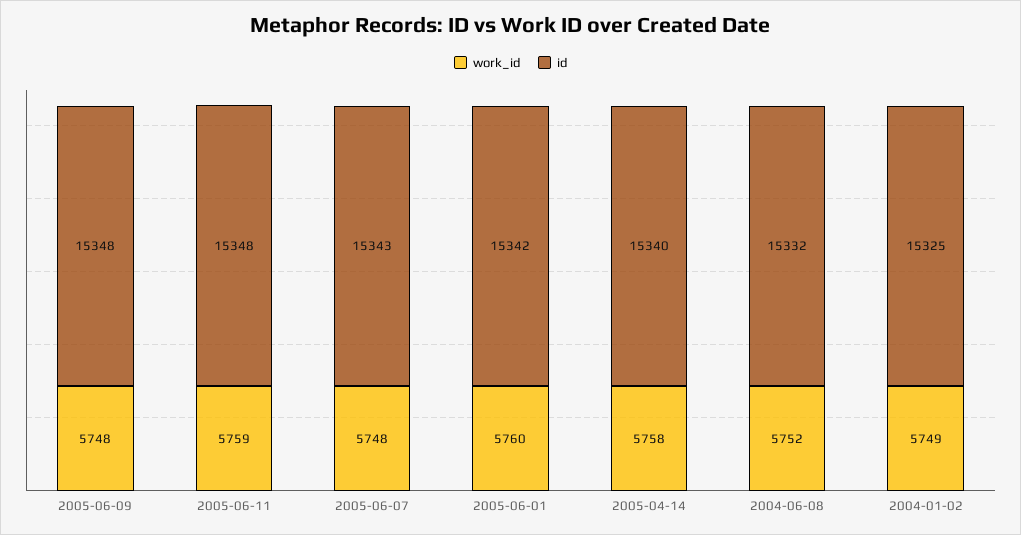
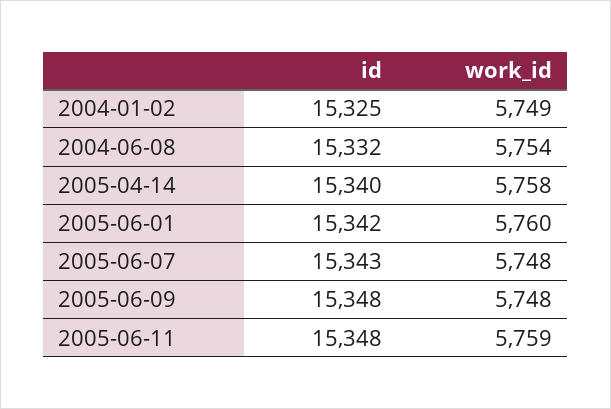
  {
    "work_id": {
      "2005-06-09": 5748,
      "2005-06-11": 5759,
      "2005-06-07": 5748,
      "2005-06-01": 5760,
      "2005-04-14": 5758,
-     "2004-06-08": 5752,
+     "2004-06-08": 5754,
      "2004-01-02": 5749
    },
    "id": {
      "2005-06-09": 15348,
      "2005-06-11": 15348,
      "2005-06-07": 15343,
      "2005-06-01": 15342,
      "2005-04-14": 15340,
      "2004-06-08": 15332,
      "2004-01-02": 15325
    }
  }

